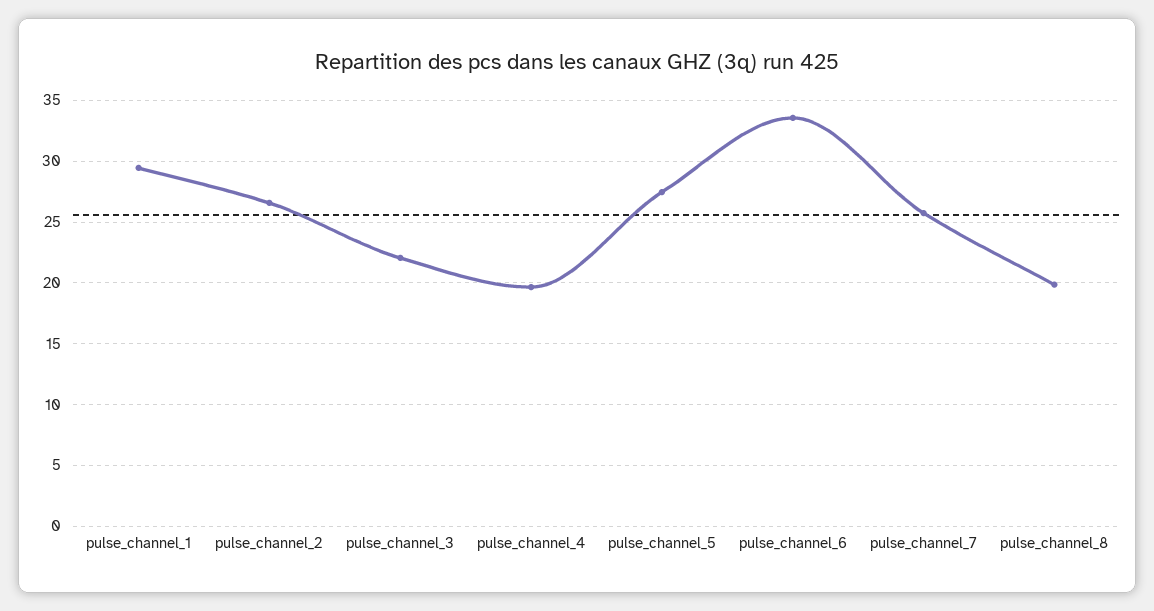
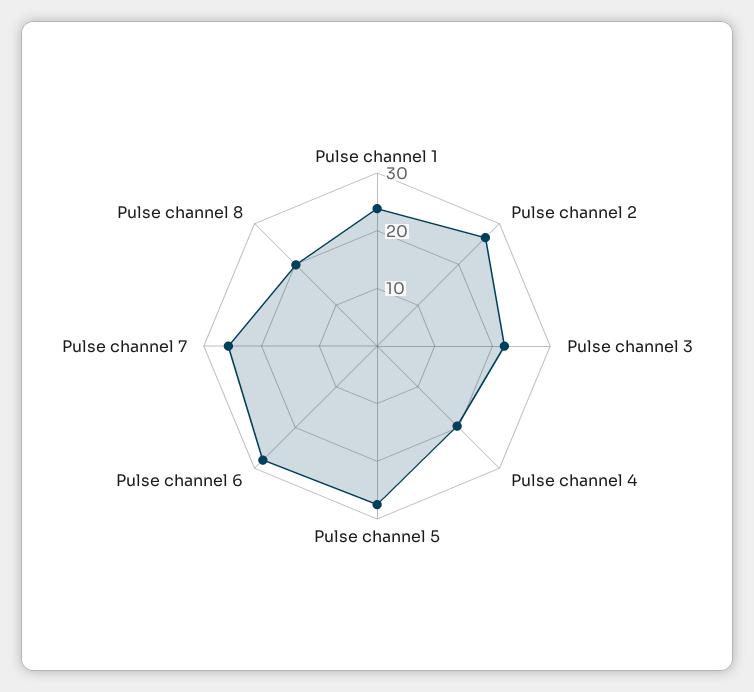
  {
-   "pulse_channel_1": 29.5,
+   "pulse_channel_1": 24,
    "pulse_channel_2": 26.5,
    "pulse_channel_3": 22,
    "pulse_channel_4": 19.5,
    "pulse_channel_5": 27.5,
-   "pulse_channel_6": 33.5,
+   "pulse_channel_6": 28,
    "pulse_channel_7": 25.5,
    "pulse_channel_8": 20
  }

